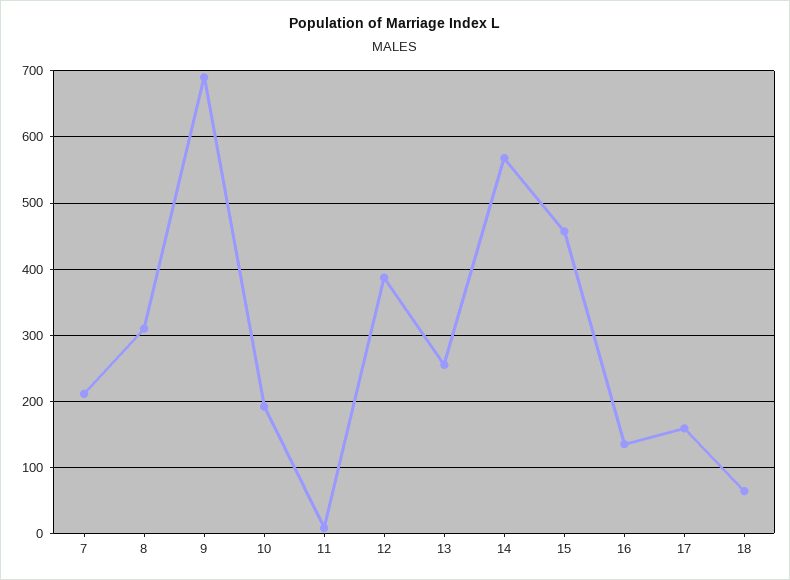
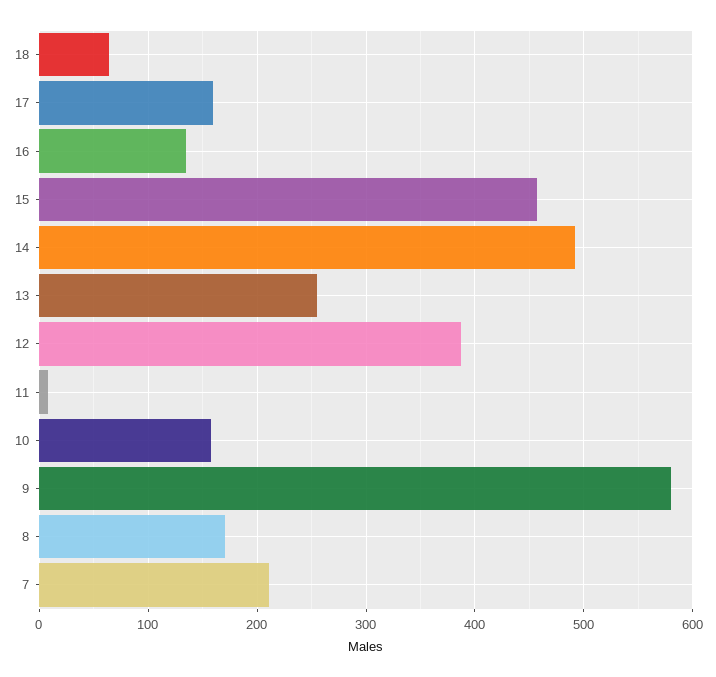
  {
    "7": 210,
-   "8": 310,
+   "8": 170,
-   "9": 690,
+   "9": 580,
-   "10": 190,
+   "10": 160,
    "11": 10,
    "12": 390,
    "13": 260,
-   "14": 570,
+   "14": 490,
    "15": 460,
    "16": 140,
    "17": 160,
    "18": 60
  }

